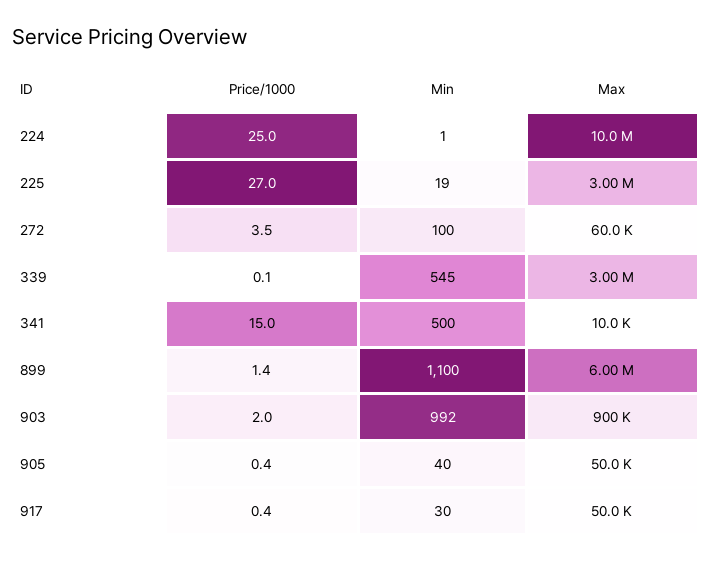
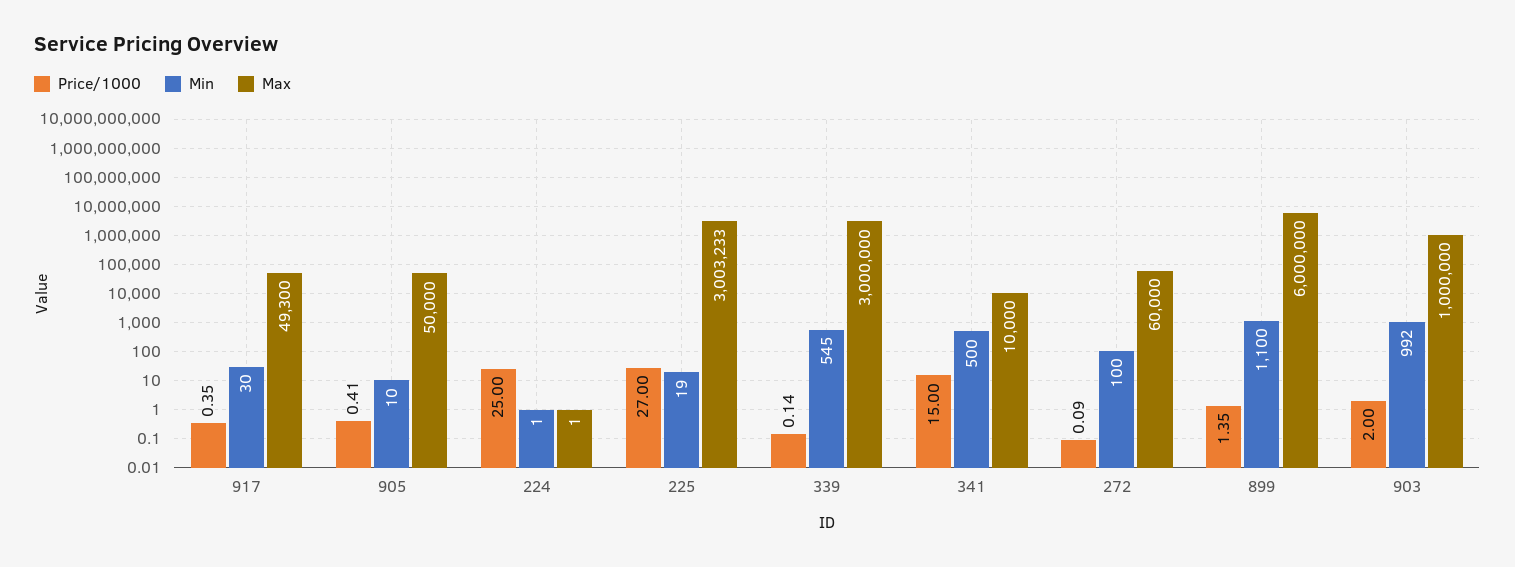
  {
    "Price/1000": {
      "224": 25,
      "225": 27,
-     "272": 3.5,
+     "272": 0.09,
      "339": 0.14,
      "341": 15,
      "899": 1.35,
      "903": 2,
      "905": 0.41,
      "917": 0.35
    },
    "Min": {
      "224": 1,
      "225": 19,
      "272": 100,
      "339": 545,
      "341": 500,
      "899": 1100,
      "903": 992,
-     "905": 40,
+     "905": 10,
      "917": 30
    },
    "Max": {
-     "224": 10000000,
+     "224": 1,
      "225": 3003233,
      "272": 60000,
      "339": 3000000,
      "341": 10000,
      "899": 6000000,
-     "903": 900000,
+     "903": 1000000,
      "905": 50000,
-     "917": 50000
+     "917": 49300
    }
  }

